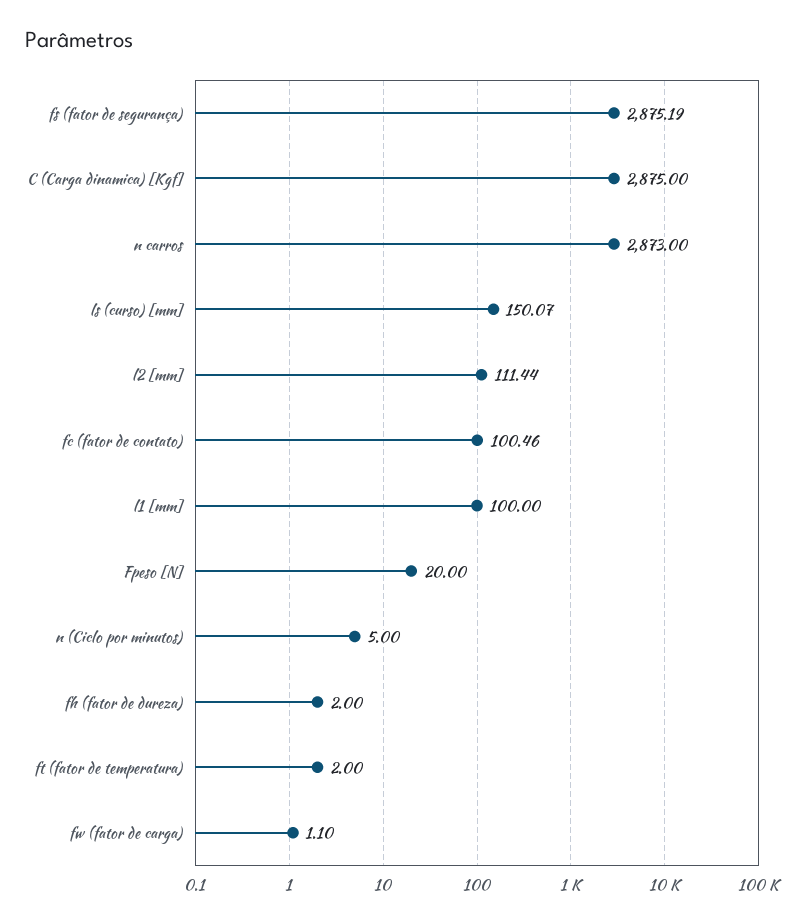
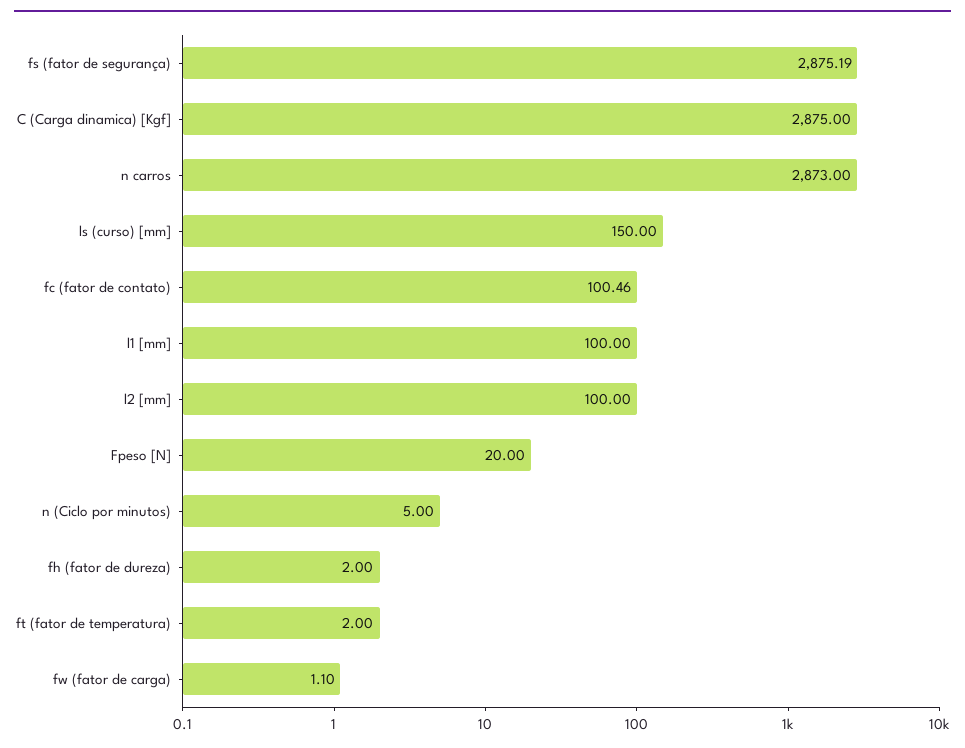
  {
    "fs (fator de segurança)": 2875.19,
    "C (Carga dinamica) [Kgf]": 2875,
    "n carros": 2873,
-   "ls (curso) [mm]": 150.07,
+   "ls (curso) [mm]": 150,
-   "l2 [mm]": 111.44,
+   "l2 [mm]": 100,
    "fc (fator de contato)": 100.46,
    "l1 [mm]": 100,
    "Fpeso [N]": 20,
    "n (Ciclo por minutos)": 5,
    "fh (fator de dureza)": 2,
    "ft (fator de temperatura)": 2,
    "fw (fator de carga)": 1.1
  }

